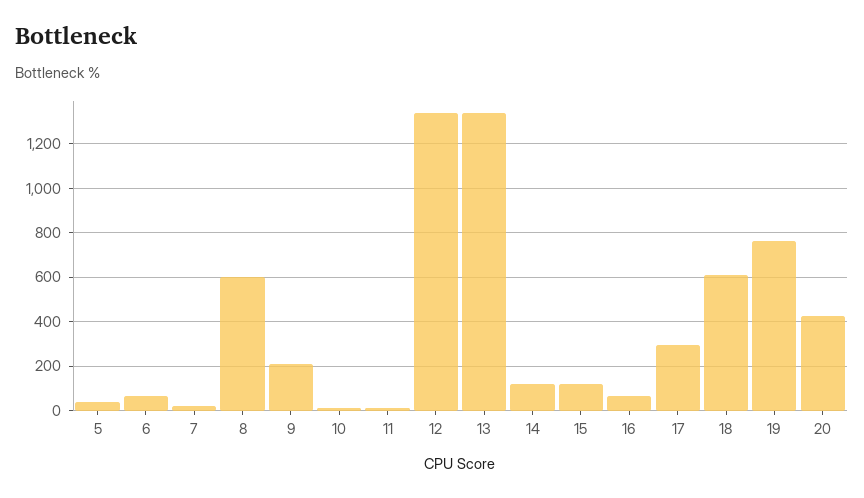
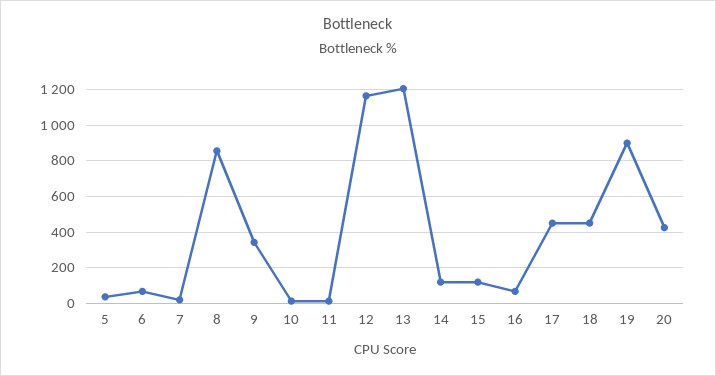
  {
    "5": 50,
    "6": 50,
    "7": 0,
-   "8": 600,
+   "8": 850,
-   "9": 200,
+   "9": 350,
    "10": 0,
    "11": 0,
-   "12": 1350,
+   "12": 1150,
-   "13": 1350,
+   "13": 1200,
    "14": 100,
    "15": 100,
    "16": 50,
-   "17": 300,
+   "17": 450,
-   "18": 600,
+   "18": 450,
-   "19": 750,
+   "19": 900,
    "20": 450
  }

